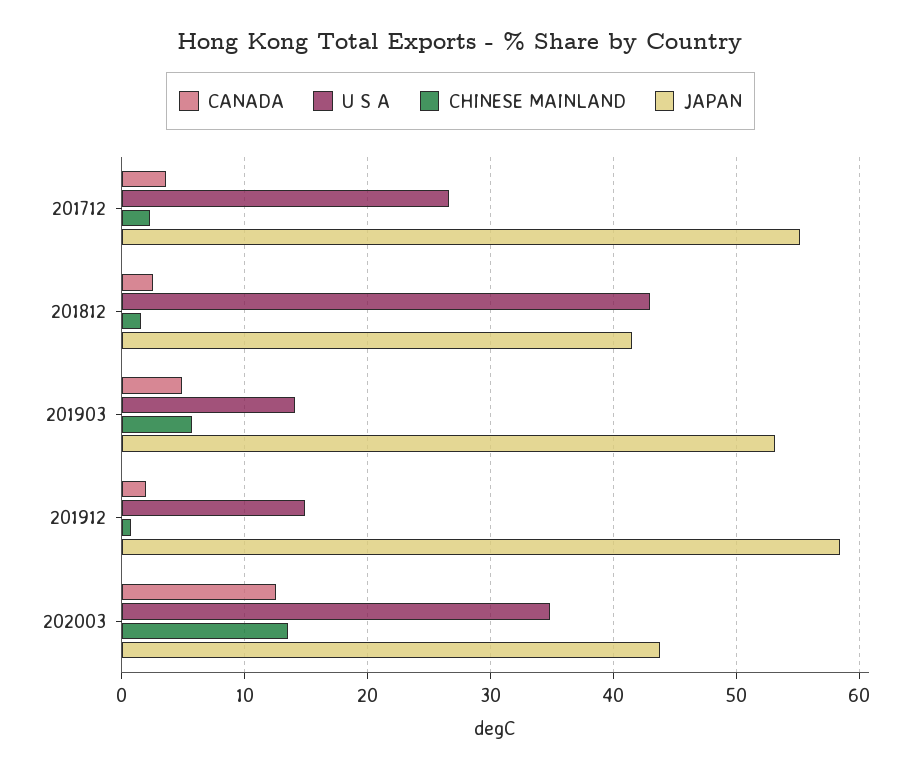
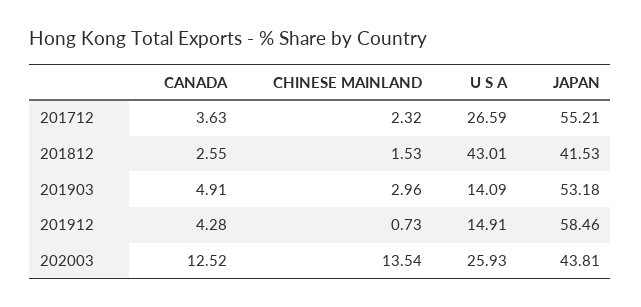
  {
    "CANADA": {
      "201712": 3.63,
      "201812": 2.55,
      "201903": 4.91,
-     "201912": 2,
+     "201912": 4.28,
      "202003": 12.52
    },
    "U S A": {
      "201712": 26.59,
      "201812": 43.01,
      "201903": 14.09,
      "201912": 14.91,
-     "202003": 35
+     "202003": 25.93
    },
    "CHINESE MAINLAND": {
      "201712": 2.32,
      "201812": 1.53,
-     "201903": 6,
+     "201903": 2.96,
      "201912": 0.73,
      "202003": 13.54
    },
    "JAPAN": {
      "201712": 55.21,
      "201812": 41.53,
      "201903": 53.18,
      "201912": 58.46,
      "202003": 43.81
    }
  }

